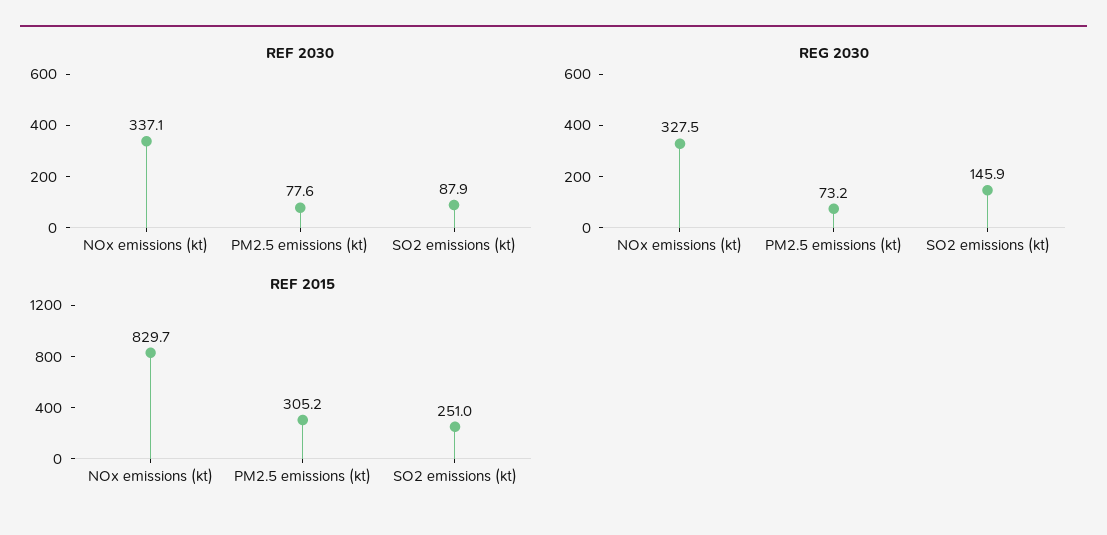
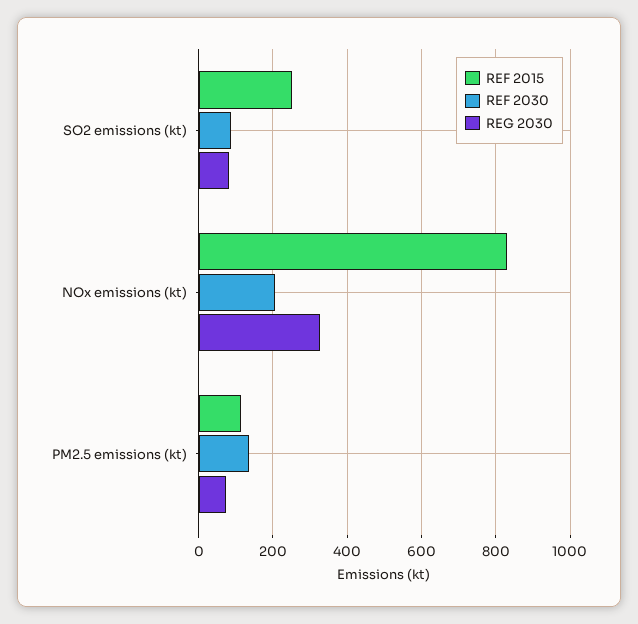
  {
    "REF 2030": {
-     "NOx emissions (kt)": 337.1,
+     "NOx emissions (kt)": 200,
-     "PM2.5 emissions (kt)": 77.6,
+     "PM2.5 emissions (kt)": 140,
      "SO2 emissions (kt)": 87.9
    },
    "REG 2030": {
      "NOx emissions (kt)": 327.5,
      "PM2.5 emissions (kt)": 73.2,
-     "SO2 emissions (kt)": 145.9
+     "SO2 emissions (kt)": 80
    },
    "REF 2015": {
      "NOx emissions (kt)": 829.7,
-     "PM2.5 emissions (kt)": 305.2,
+     "PM2.5 emissions (kt)": 120,
      "SO2 emissions (kt)": 251
    }
  }

